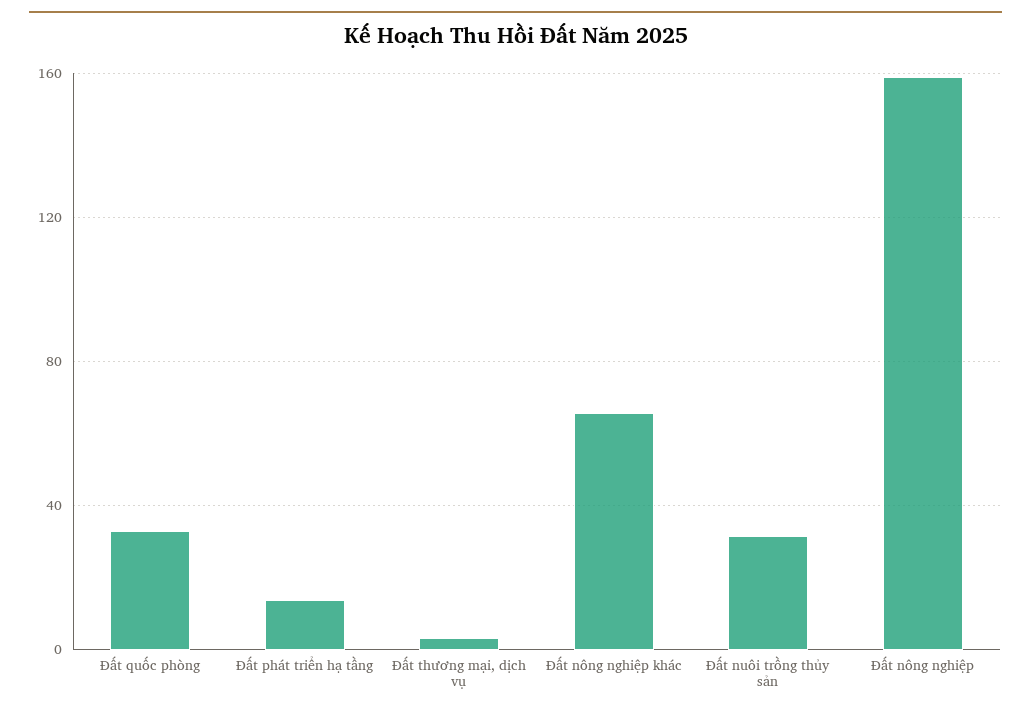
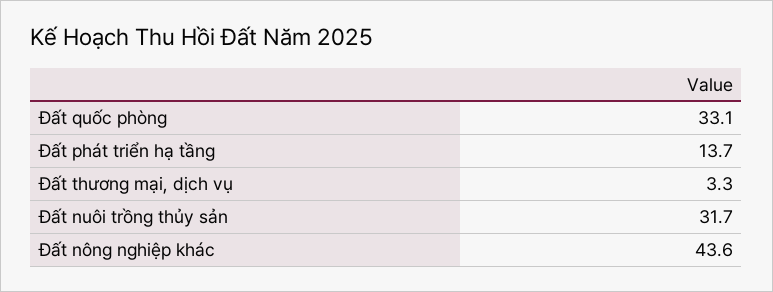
  {
    "Đất quốc phòng": 33.1,
    "Đất phát triển hạ tầng": 13.7,
    "Đất thương mại, dịch vụ": 3.3,
-   "Đất nông nghiệp khác": 65,
+   "Đất nông nghiệp khác": 43.6,
-   "Đất nuôi trồng thủy sản": 31.7,
+   "Đất nuôi trồng thủy sản": 31.7
-   "Đất nông nghiệp": 160
  }

